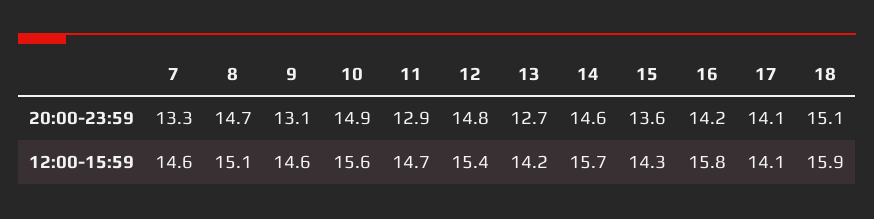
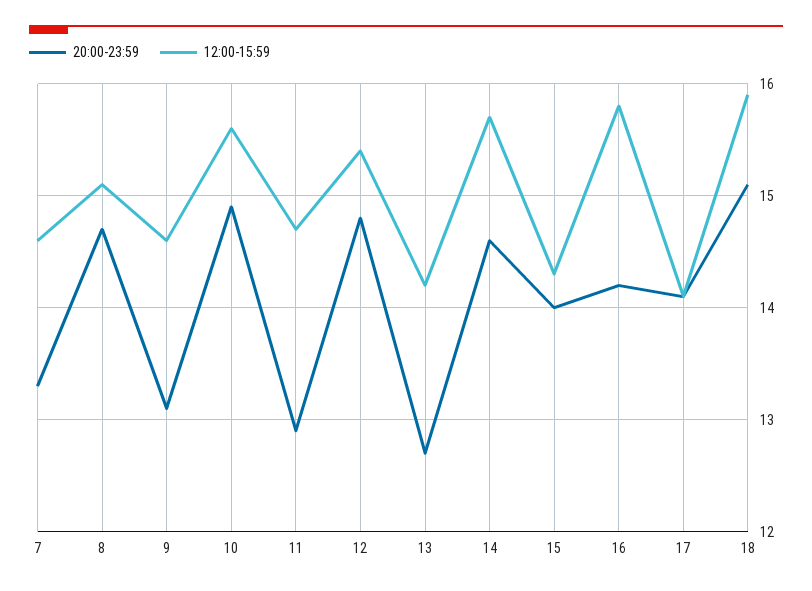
  {
    "20:00-23:59": {
      "7": 13.3,
      "8": 14.7,
      "9": 13.1,
      "10": 14.9,
      "11": 12.9,
      "12": 14.8,
      "13": 12.7,
      "14": 14.6,
-     "15": 13.6,
+     "15": 14,
      "16": 14.2,
      "17": 14.1,
      "18": 15.1
    },
    "12:00-15:59": {
      "7": 14.6,
      "8": 15.1,
      "9": 14.6,
      "10": 15.6,
      "11": 14.7,
      "12": 15.4,
      "13": 14.2,
      "14": 15.7,
      "15": 14.3,
      "16": 15.8,
      "17": 14.1,
      "18": 15.9
    }
  }

